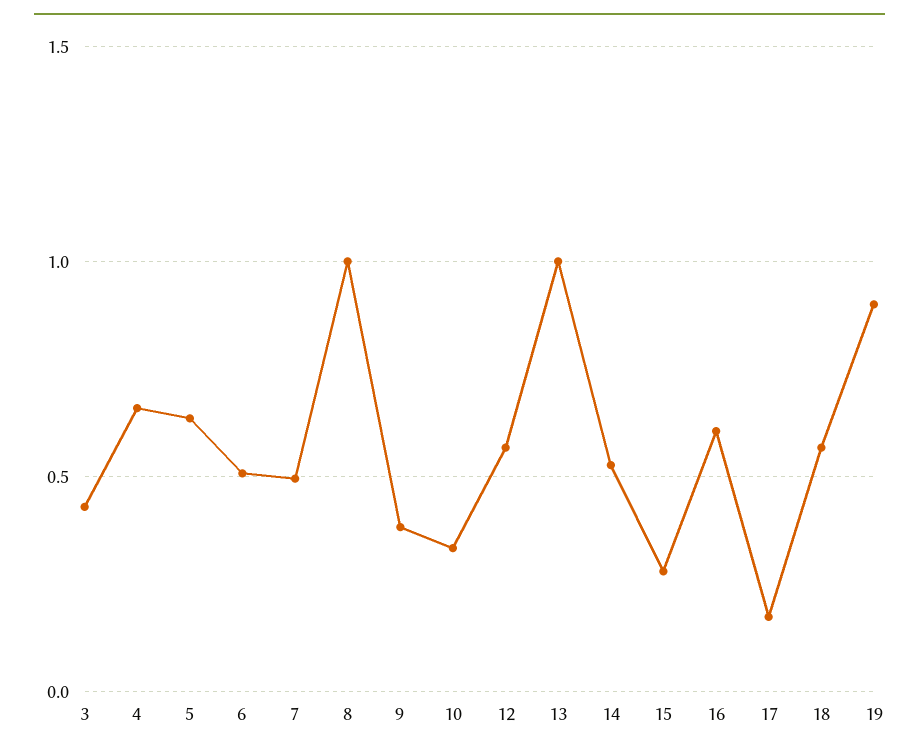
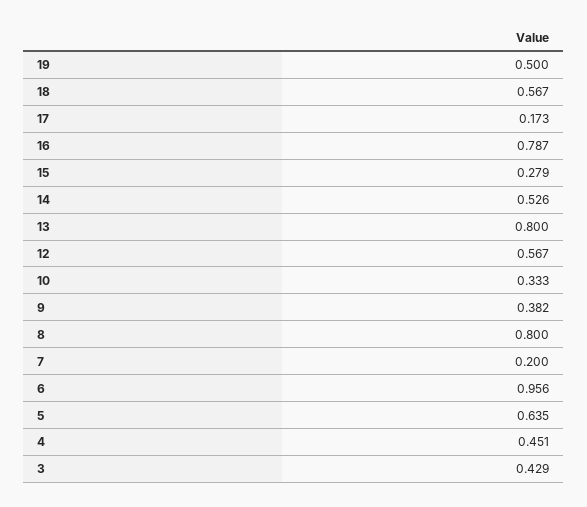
  {
    "3": 0.429,
-   "4": 0.65,
+   "4": 0.451,
    "5": 0.635,
-   "6": 0.5,
+   "6": 0.956,
-   "7": 0.5,
+   "7": 0.2,
-   "8": 1,
+   "8": 0.8,
    "9": 0.382,
    "10": 0.333,
    "12": 0.567,
-   "13": 1,
+   "13": 0.8,
    "14": 0.526,
    "15": 0.279,
-   "16": 0.6,
+   "16": 0.787,
    "17": 0.173,
    "18": 0.567,
-   "19": 0.9
+   "19": 0.5
  }

